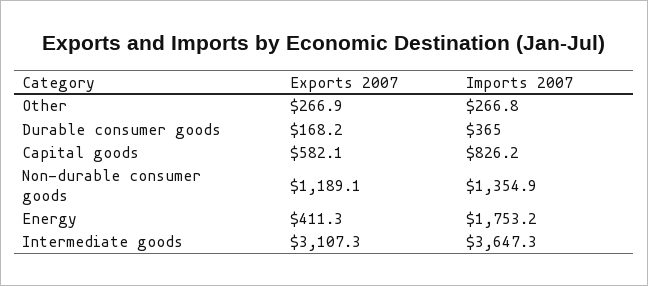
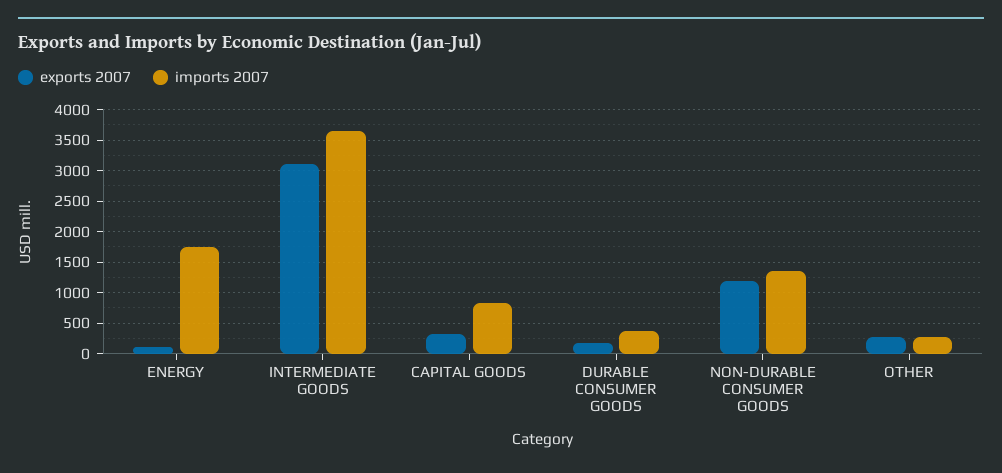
  {
    "Exports 2007": {
      "Other": 266.9,
      "Durable consumer goods": 168.2,
-     "Capital goods": 582.1,
+     "Capital goods": 300,
      "Non-durable consumer goods": 1189.1,
-     "Energy": 411.3,
+     "Energy": 100,
      "Intermediate goods": 3107.3
    },
    "Imports 2007": {
      "Other": 266.8,
      "Durable consumer goods": 365,
      "Capital goods": 826.2,
      "Non-durable consumer goods": 1354.9,
      "Energy": 1753.2,
      "Intermediate goods": 3647.3
    }
  }

